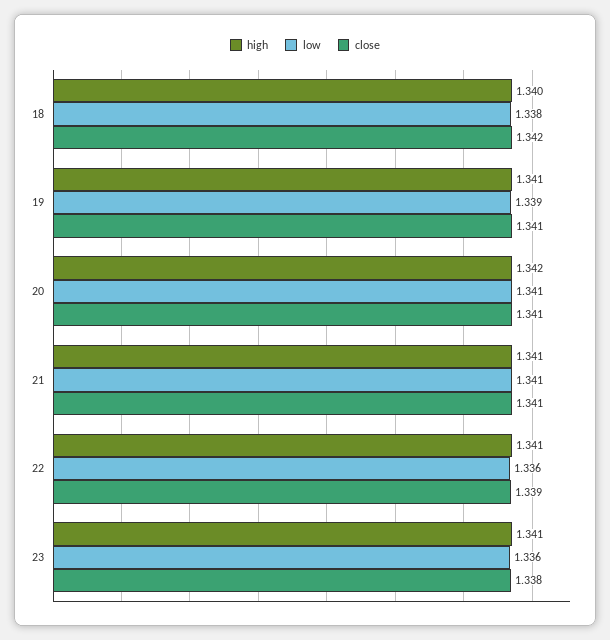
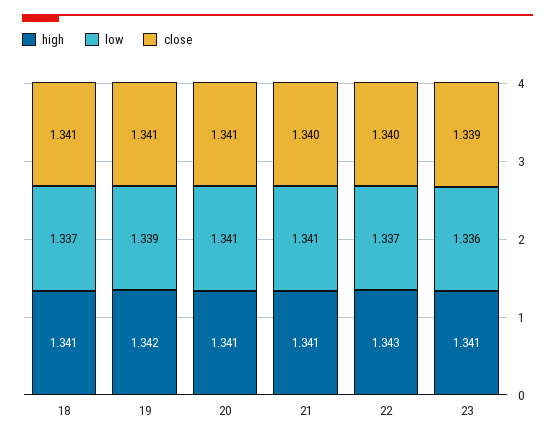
  {
    "high": {
-     "18": 1.34,
+     "18": 1.341,
-     "19": 1.341,
+     "19": 1.342,
-     "20": 1.342,
+     "20": 1.341,
      "21": 1.341,
-     "22": 1.341,
+     "22": 1.343,
      "23": 1.341
    },
    "low": {
-     "18": 1.338,
+     "18": 1.337,
      "19": 1.339,
      "20": 1.341,
      "21": 1.341,
-     "22": 1.336,
+     "22": 1.337,
      "23": 1.336
    },
    "close": {
-     "18": 1.342,
+     "18": 1.341,
      "19": 1.341,
      "20": 1.341,
-     "21": 1.341,
+     "21": 1.34,
-     "22": 1.339,
+     "22": 1.34,
-     "23": 1.338
+     "23": 1.339
    }
  }

